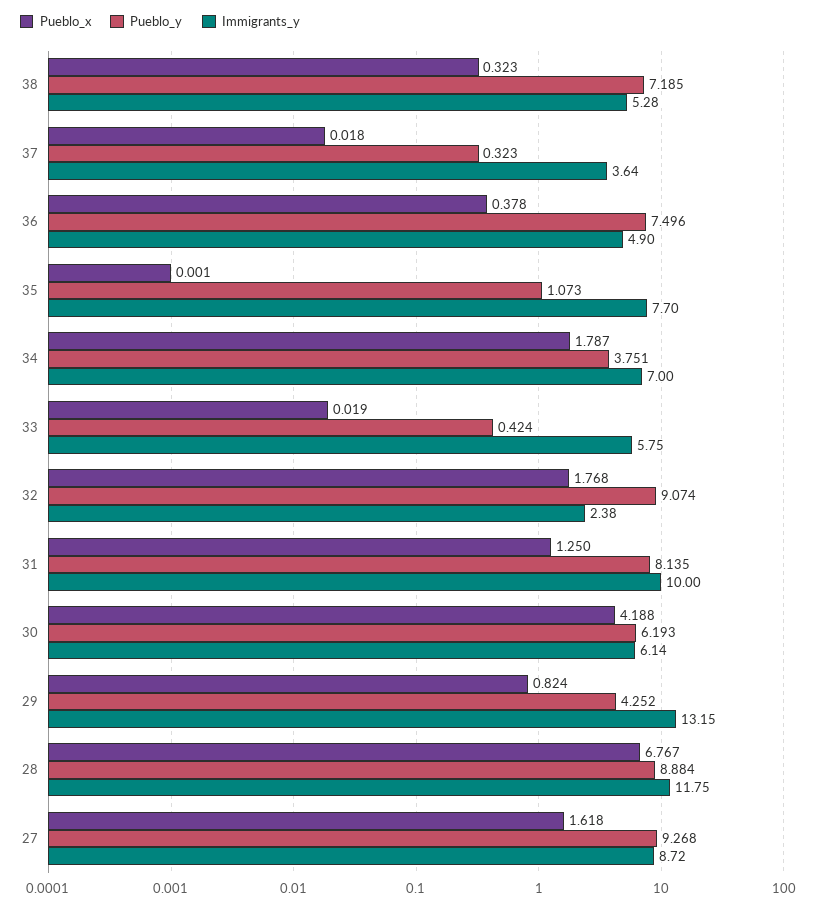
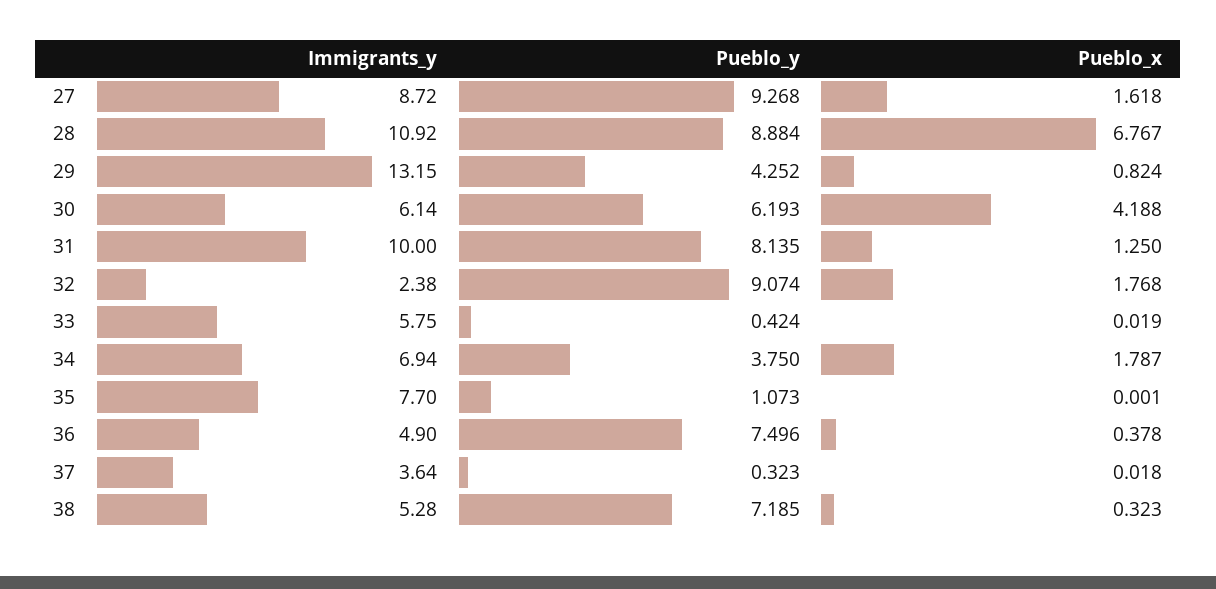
  {
    "Pueblo_x": {
      "38": 0.323,
      "37": 0.018,
      "36": 0.378,
      "35": 0.001,
      "34": 1.787,
      "33": 0.019,
      "32": 1.768,
      "31": 1.25,
      "30": 4.188,
      "29": 0.824,
      "28": 6.767,
      "27": 1.618
    },
    "Pueblo_y": {
      "38": 7.185,
      "37": 0.323,
      "36": 7.496,
      "35": 1.073,
-     "34": 3.751,
+     "34": 3.75,
      "33": 0.424,
      "32": 9.074,
      "31": 8.135,
      "30": 6.193,
      "29": 4.252,
      "28": 8.884,
      "27": 9.268
    },
    "Immigrants_y": {
      "38": 5.28,
      "37": 3.64,
      "36": 4.9,
      "35": 7.7,
-     "34": 7,
+     "34": 6.94,
      "33": 5.75,
      "32": 2.38,
      "31": 10,
      "30": 6.14,
      "29": 13.15,
-     "28": 11.75,
+     "28": 10.92,
      "27": 8.72
    }
  }

